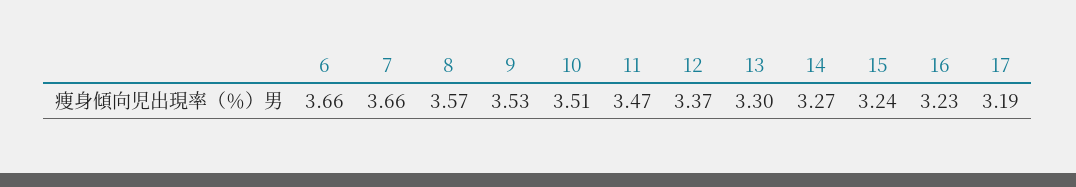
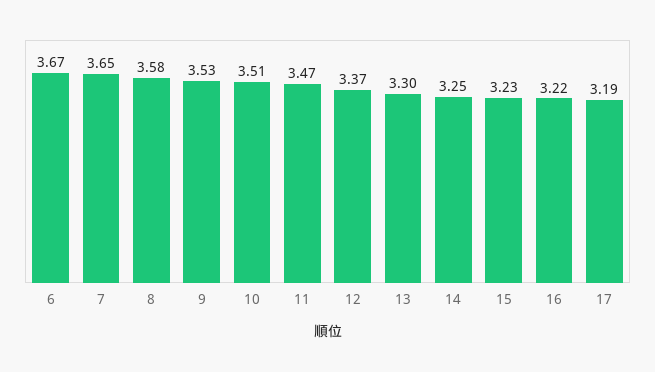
  {
-   "6": 3.66,
+   "6": 3.67,
-   "7": 3.66,
+   "7": 3.65,
-   "8": 3.57,
+   "8": 3.58,
    "9": 3.53,
    "10": 3.51,
    "11": 3.47,
    "12": 3.37,
    "13": 3.3,
-   "14": 3.27,
+   "14": 3.25,
-   "15": 3.24,
+   "15": 3.23,
-   "16": 3.23,
+   "16": 3.22,
    "17": 3.19
  }

